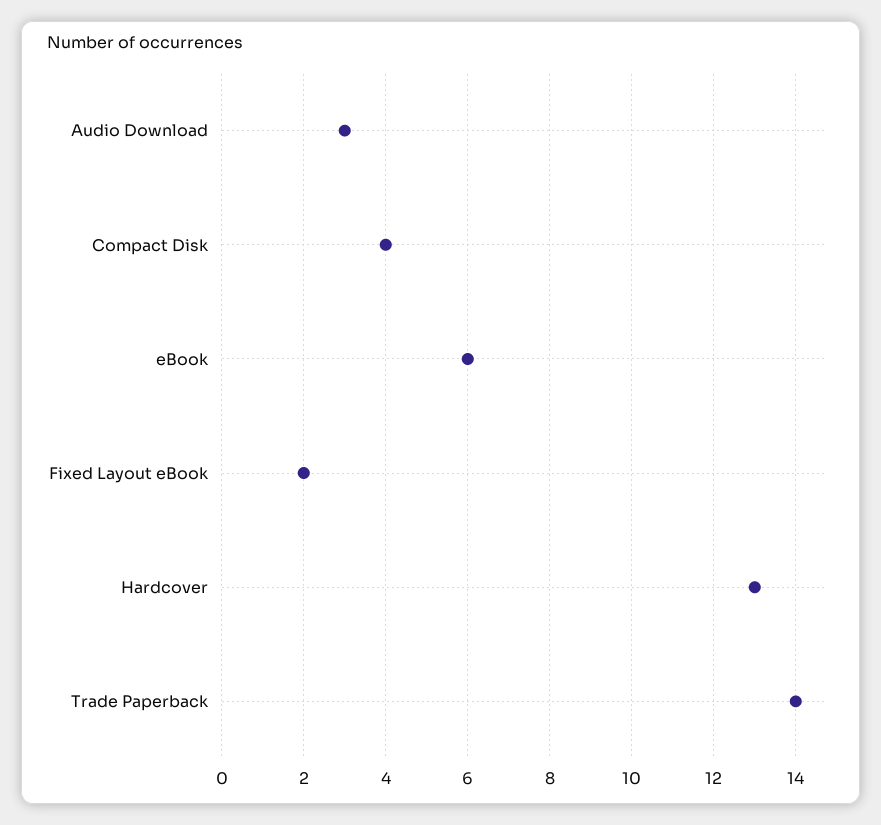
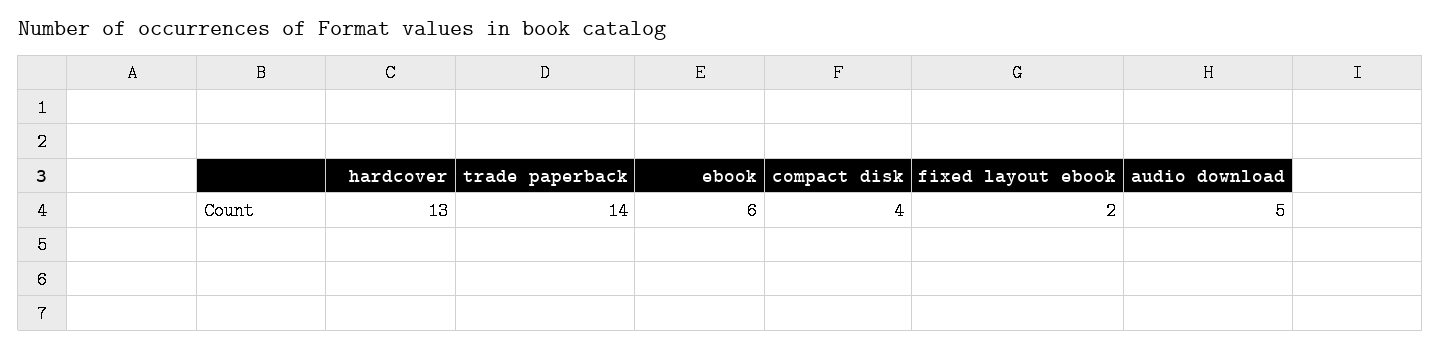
  {
-   "Audio Download": 3,
+   "Audio Download": 5,
    "Compact Disk": 4,
    "eBook": 6,
    "Fixed Layout eBook": 2,
    "Hardcover": 13,
    "Trade Paperback": 14
  }

